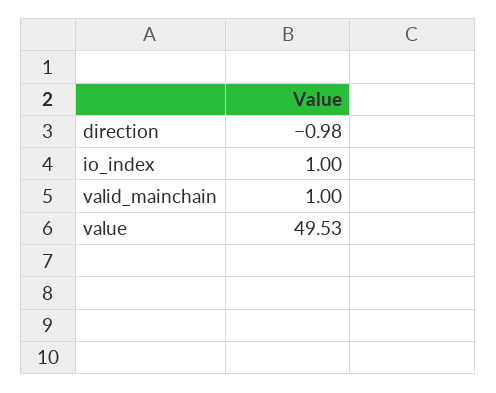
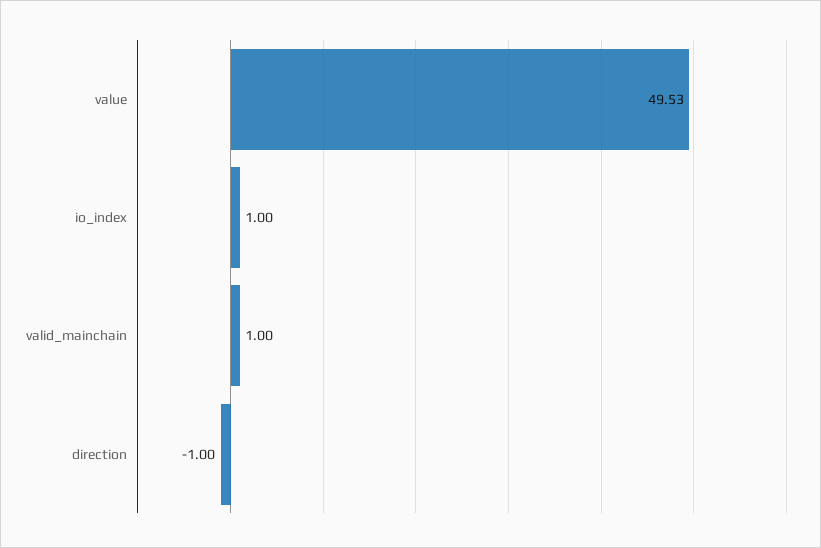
  {
-   "direction": -0.98,
+   "direction": -1,
    "io_index": 1,
    "valid_mainchain": 1,
    "value": 49.53
  }

